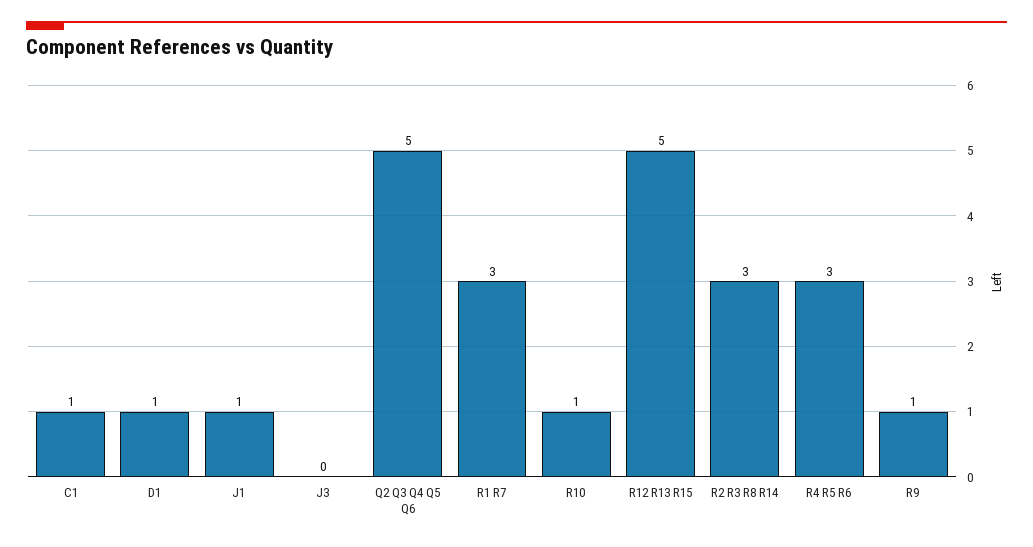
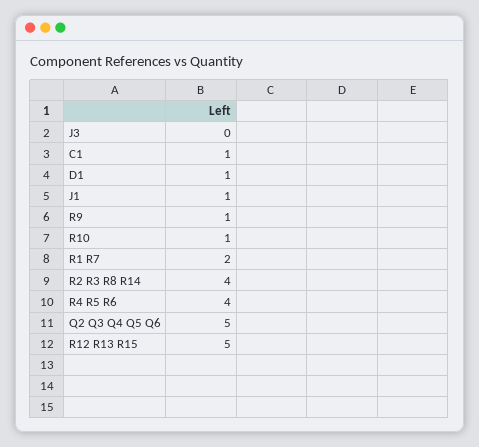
  {
    "C1": 1,
    "D1": 1,
    "J1": 1,
    "J3": 0,
    "Q2 Q3 Q4 Q5 Q6": 5,
-   "R1 R7": 3,
+   "R1 R7": 2,
    "R10": 1,
    "R12 R13 R15": 5,
-   "R2 R3 R8 R14": 3,
+   "R2 R3 R8 R14": 4,
-   "R4 R5 R6": 3,
+   "R4 R5 R6": 4,
    "R9": 1
  }

